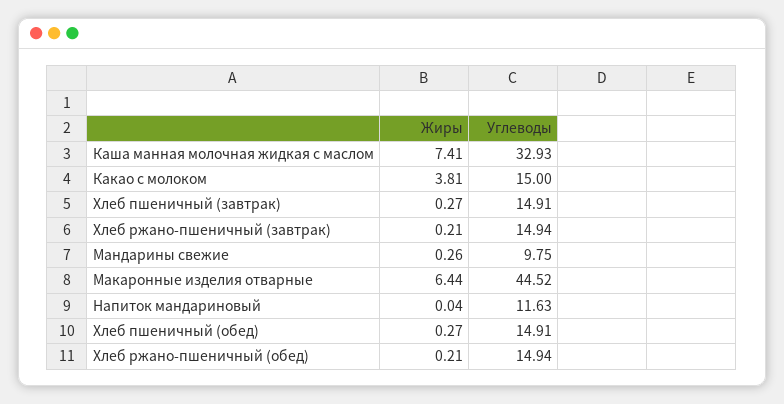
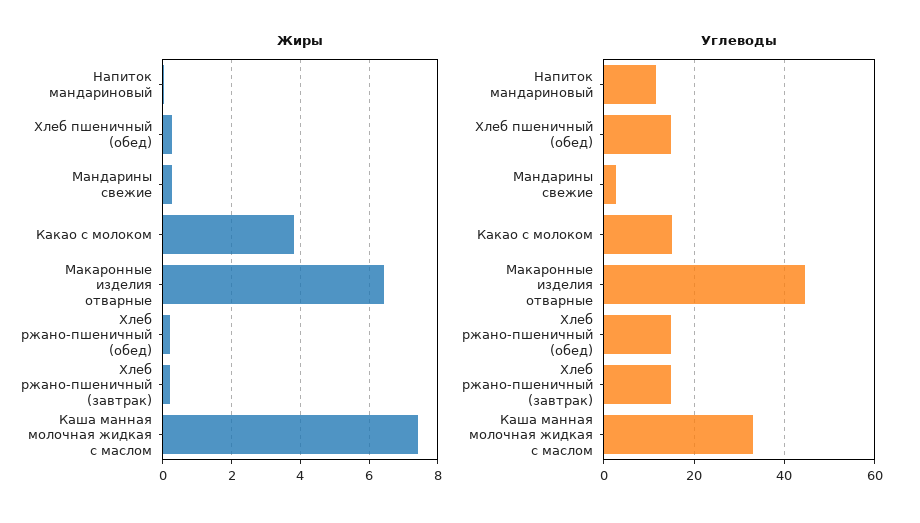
  {
    "Жиры": {
      "Каша манная молочная жидкая с маслом": 7.41,
      "Какао с молоком": 3.81,
-     "Хлеб пшеничный (завтрак)": 0.27,
      "Хлеб ржано-пшеничный (завтрак)": 0.21,
      "Мандарины свежие": 0.26,
      "Макаронные изделия отварные": 6.44,
      "Напиток мандариновый": 0.04,
      "Хлеб пшеничный (обед)": 0.27,
      "Хлеб ржано-пшеничный (обед)": 0.21
    },
    "Углеводы": {
      "Каша манная молочная жидкая с маслом": 32.93,
      "Какао с молоком": 15,
-     "Хлеб пшеничный (завтрак)": 14.91,
      "Хлеб ржано-пшеничный (завтрак)": 14.94,
-     "Мандарины свежие": 9.75,
+     "Мандарины свежие": 2,
      "Макаронные изделия отварные": 44.52,
      "Напиток мандариновый": 11.63,
      "Хлеб пшеничный (обед)": 14.91,
      "Хлеб ржано-пшеничный (обед)": 14.94
    }
  }

